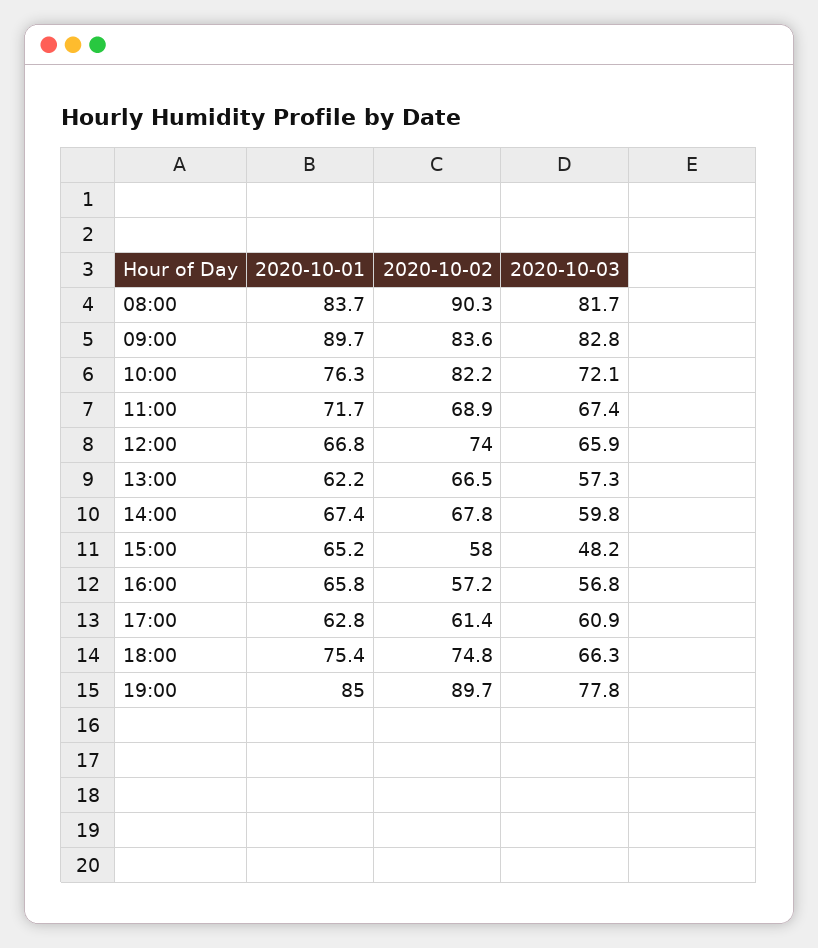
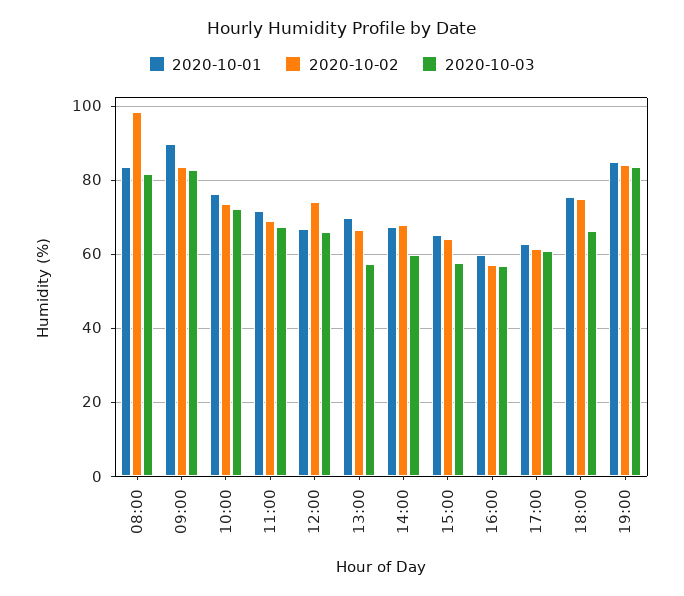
  {
    "2020-10-01": {
      "08:00": 83.7,
      "09:00": 89.7,
      "10:00": 76.3,
      "11:00": 71.7,
      "12:00": 66.8,
-     "13:00": 62.2,
+     "13:00": 70,
      "14:00": 67.4,
      "15:00": 65.2,
-     "16:00": 65.8,
+     "16:00": 60,
      "17:00": 62.8,
      "18:00": 75.4,
      "19:00": 85
    },
    "2020-10-02": {
-     "08:00": 90.3,
+     "08:00": 98,
      "09:00": 83.6,
-     "10:00": 82.2,
+     "10:00": 74,
      "11:00": 68.9,
      "12:00": 74,
      "13:00": 66.5,
      "14:00": 67.8,
-     "15:00": 58,
+     "15:00": 64,
      "16:00": 57.2,
      "17:00": 61.4,
      "18:00": 74.8,
-     "19:00": 89.7
+     "19:00": 84
    },
    "2020-10-03": {
      "08:00": 81.7,
      "09:00": 82.8,
      "10:00": 72.1,
      "11:00": 67.4,
      "12:00": 65.9,
      "13:00": 57.3,
      "14:00": 59.8,
-     "15:00": 48.2,
+     "15:00": 58,
      "16:00": 56.8,
      "17:00": 60.9,
      "18:00": 66.3,
-     "19:00": 77.8
+     "19:00": 84
    }
  }

